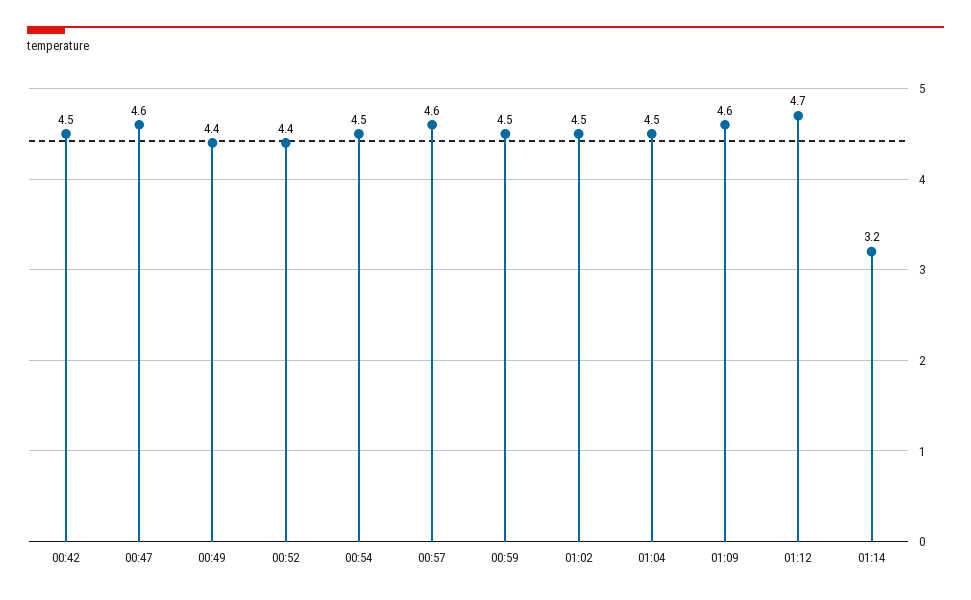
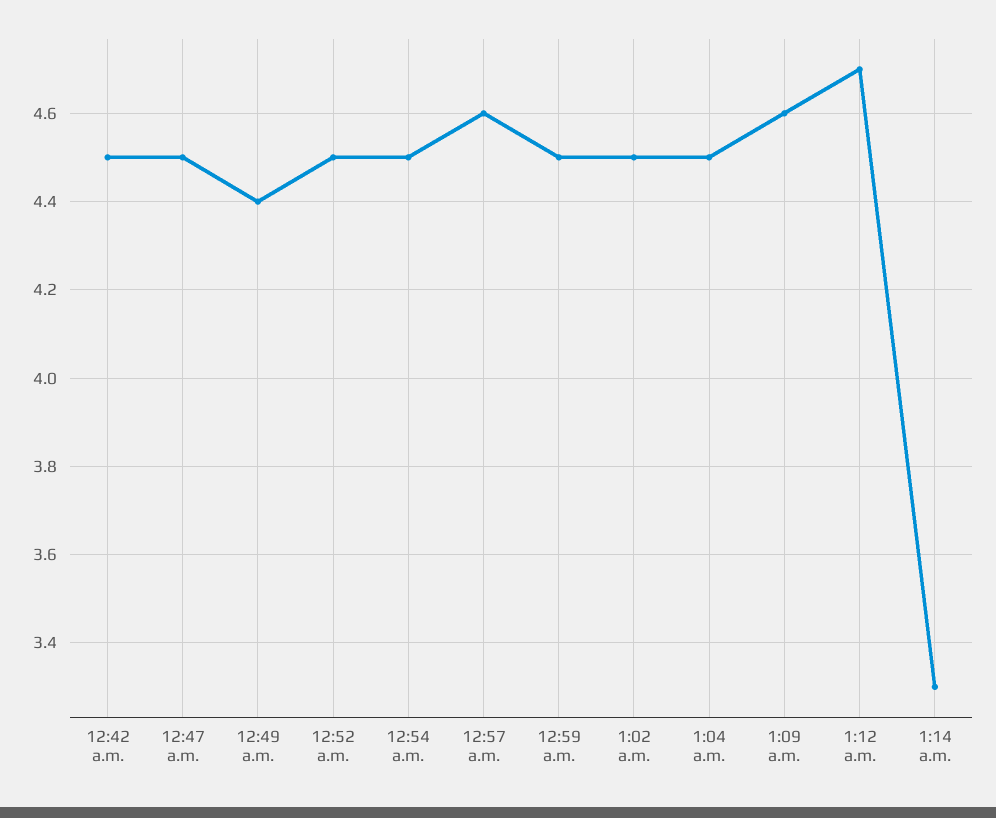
  {
    "00:42": 4.5,
-   "00:47": 4.6,
+   "00:47": 4.5,
    "00:49": 4.4,
-   "00:52": 4.4,
+   "00:52": 4.5,
    "00:54": 4.5,
    "00:57": 4.6,
    "00:59": 4.5,
    "01:02": 4.5,
    "01:04": 4.5,
    "01:09": 4.6,
    "01:12": 4.7,
-   "01:14": 3.2
+   "01:14": 3.3
  }

